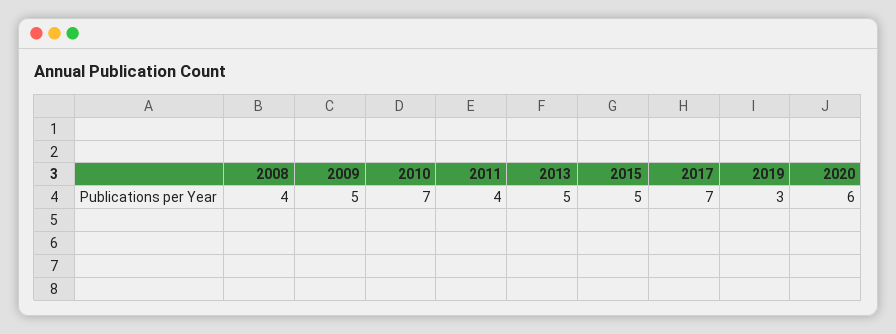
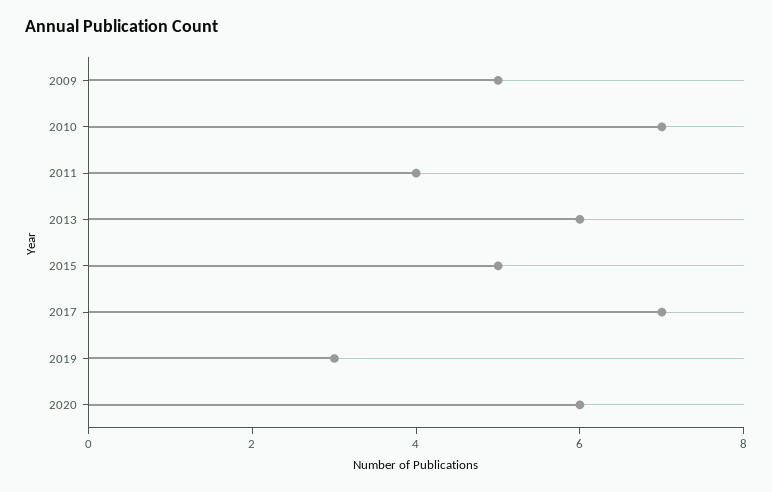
  {
-   "2008": 4,
    "2009": 5,
    "2010": 7,
    "2011": 4,
-   "2013": 5,
+   "2013": 6,
    "2015": 5,
    "2017": 7,
    "2019": 3,
    "2020": 6
  }

